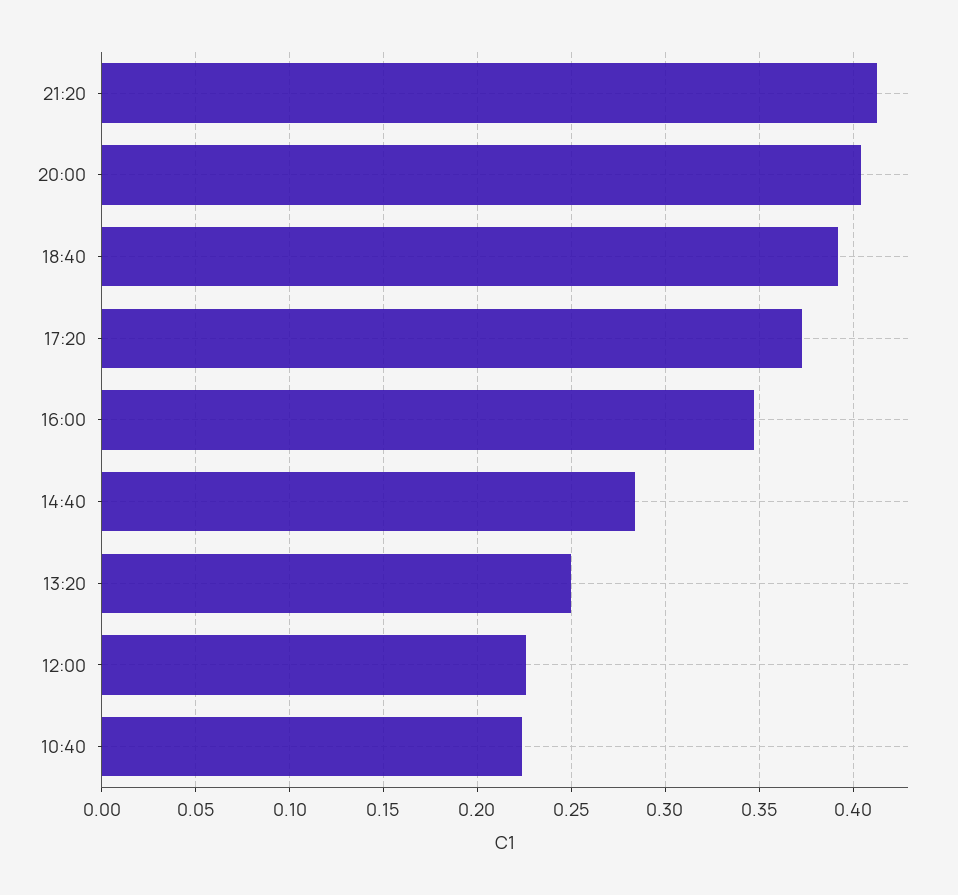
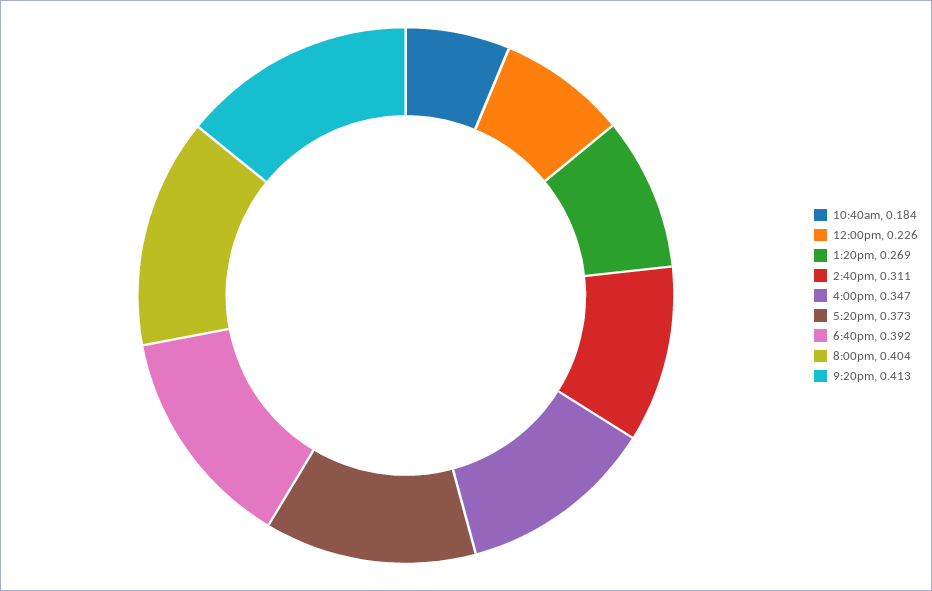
  {
    "21:20": 0.413,
    "20:00": 0.404,
    "18:40": 0.392,
    "17:20": 0.373,
    "16:00": 0.347,
-   "14:40": 0.285,
+   "14:40": 0.311,
-   "13:20": 0.25,
+   "13:20": 0.269,
    "12:00": 0.226,
-   "10:40": 0.225
+   "10:40": 0.184
  }

